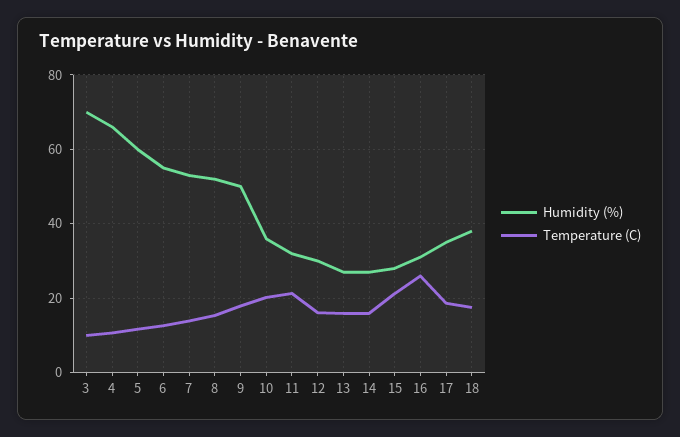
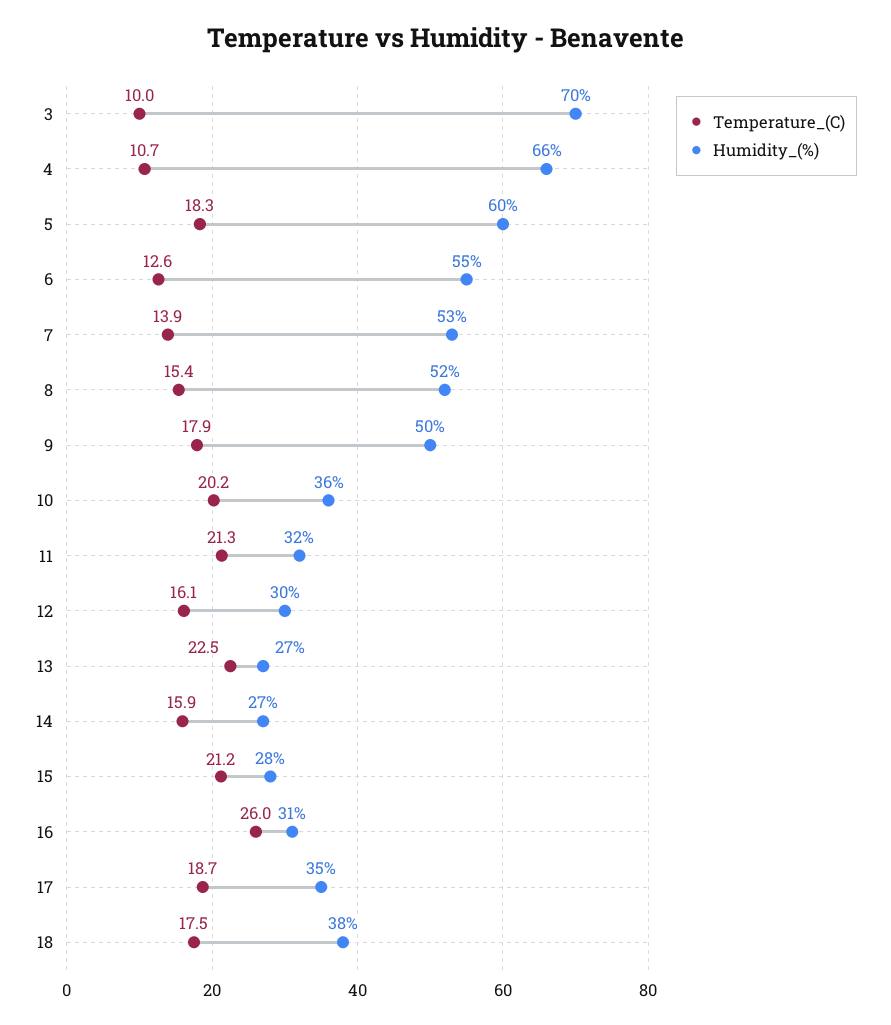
  {
    "Humidity (%)": {
      "3": 70,
      "4": 66,
      "5": 60,
      "6": 55,
      "7": 53,
      "8": 52,
      "9": 50,
      "10": 36,
      "11": 32,
      "12": 30,
      "13": 27,
      "14": 27,
      "15": 28,
      "16": 31,
      "17": 35,
      "18": 38
    },
    "Temperature (C)": {
      "3": 10,
      "4": 10.7,
-     "5": 12,
+     "5": 18.3,
      "6": 12.6,
      "7": 13.9,
      "8": 15.4,
      "9": 17.9,
      "10": 20.2,
      "11": 21.3,
      "12": 16.1,
-     "13": 16,
+     "13": 22.5,
      "14": 15.9,
      "15": 21.2,
      "16": 26,
      "17": 18.7,
      "18": 17.5
    }
  }

